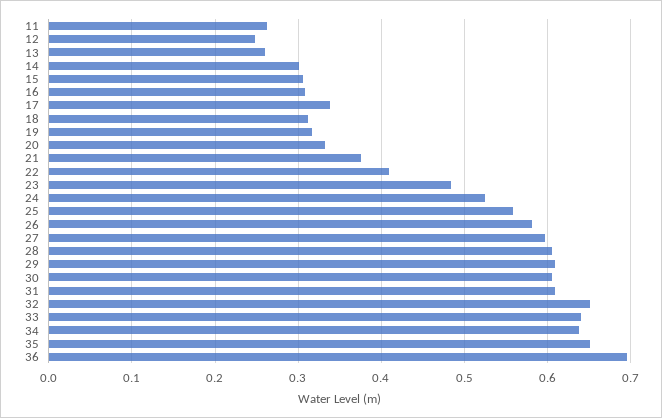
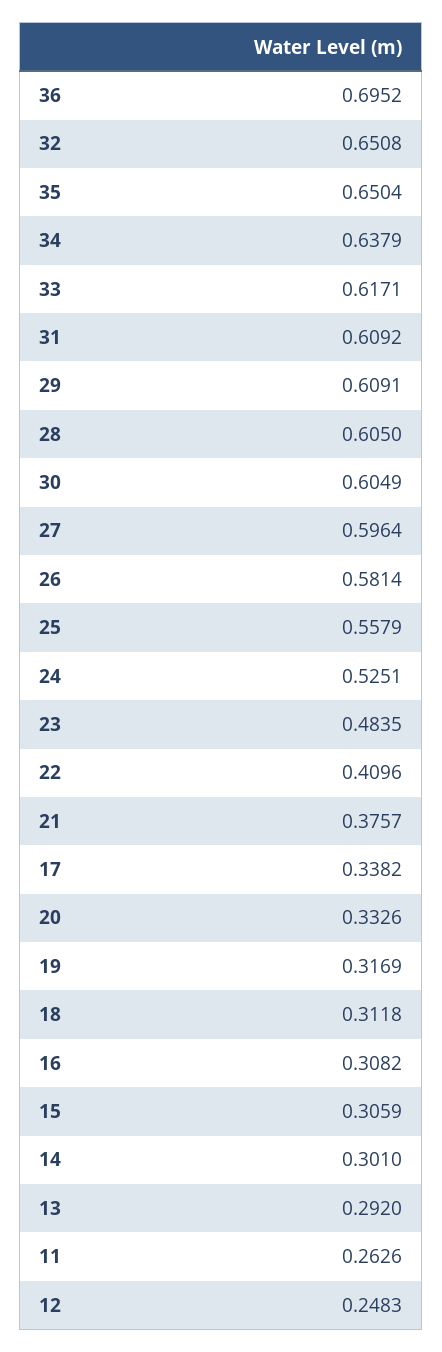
  {
    "11": 0.2626,
    "12": 0.2483,
-   "13": 0.26,
+   "13": 0.292,
    "14": 0.301,
    "15": 0.3059,
    "16": 0.3082,
    "17": 0.3382,
    "18": 0.3118,
    "19": 0.3169,
    "20": 0.3326,
    "21": 0.3757,
    "22": 0.4096,
    "23": 0.4835,
    "24": 0.5251,
    "25": 0.5579,
    "26": 0.5814,
    "27": 0.5964,
    "28": 0.605,
    "29": 0.6091,
    "30": 0.6049,
    "31": 0.6092,
    "32": 0.6508,
-   "33": 0.64,
+   "33": 0.6171,
    "34": 0.6379,
    "35": 0.6504,
    "36": 0.6952
  }

